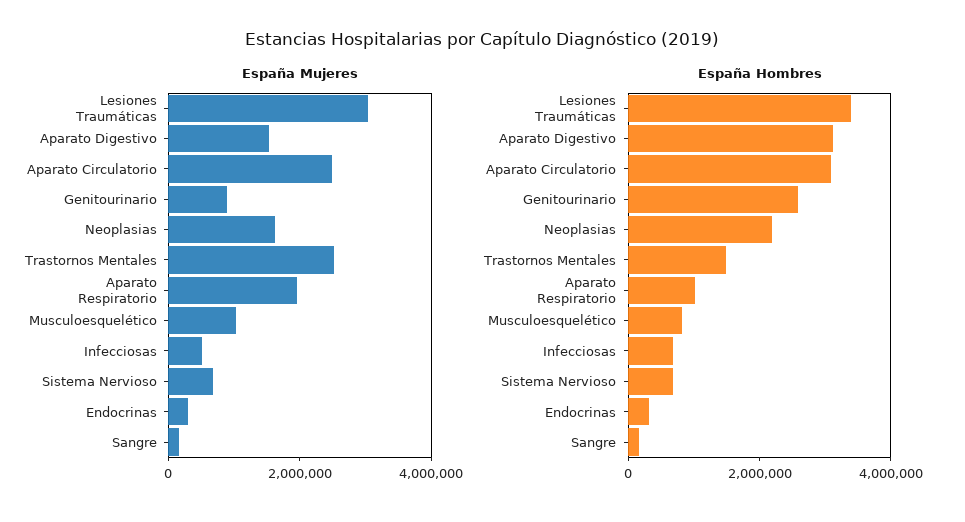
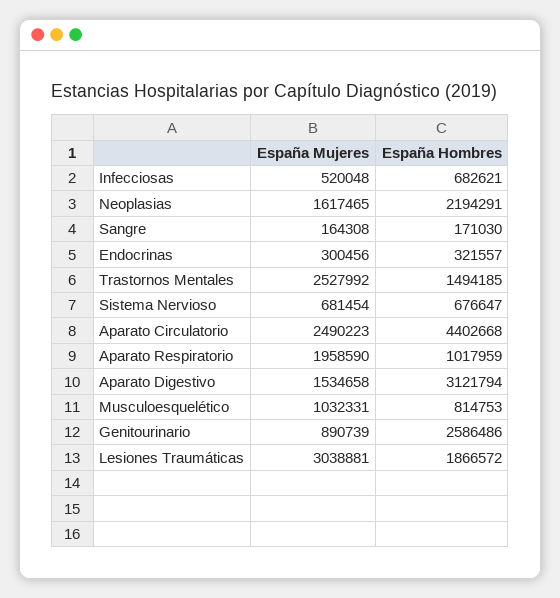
  {
    "España Mujeres": {
      "Lesiones Traumáticas": 3038881,
      "Aparato Digestivo": 1534658,
      "Aparato Circulatorio": 2490223,
      "Genitourinario": 890739,
      "Neoplasias": 1617465,
      "Trastornos Mentales": 2527992,
      "Aparato Respiratorio": 1958590,
      "Musculoesquelético": 1032331,
      "Infecciosas": 520048,
      "Sistema Nervioso": 681454,
      "Endocrinas": 300456,
      "Sangre": 164308
    },
    "España Hombres": {
-     "Lesiones Traumáticas": 3500000,
+     "Lesiones Traumáticas": 1866572,
      "Aparato Digestivo": 3121794,
-     "Aparato Circulatorio": 3000000,
+     "Aparato Circulatorio": 4402668,
      "Genitourinario": 2586486,
      "Neoplasias": 2194291,
      "Trastornos Mentales": 1494185,
      "Aparato Respiratorio": 1017959,
      "Musculoesquelético": 814753,
      "Infecciosas": 682621,
      "Sistema Nervioso": 676647,
      "Endocrinas": 321557,
      "Sangre": 171030
    }
  }

